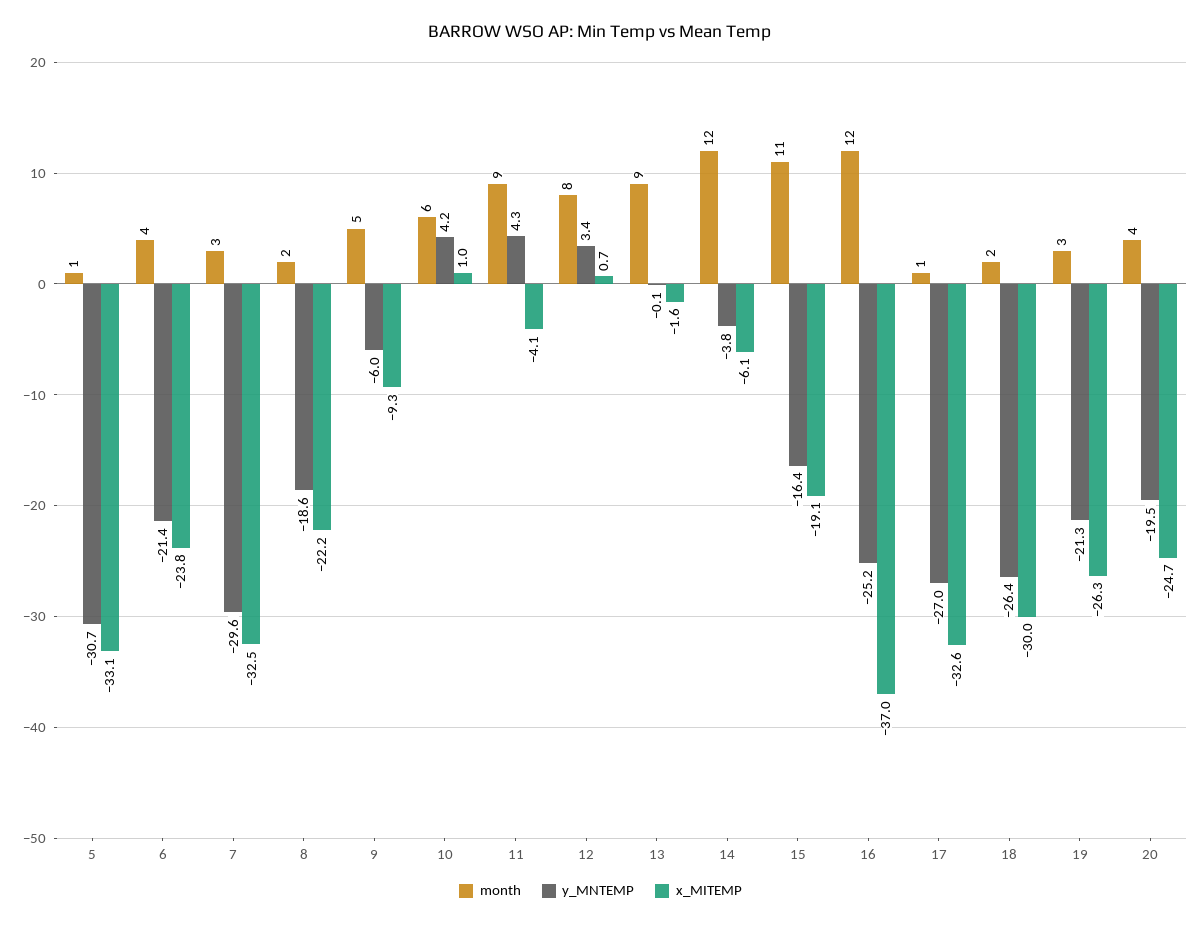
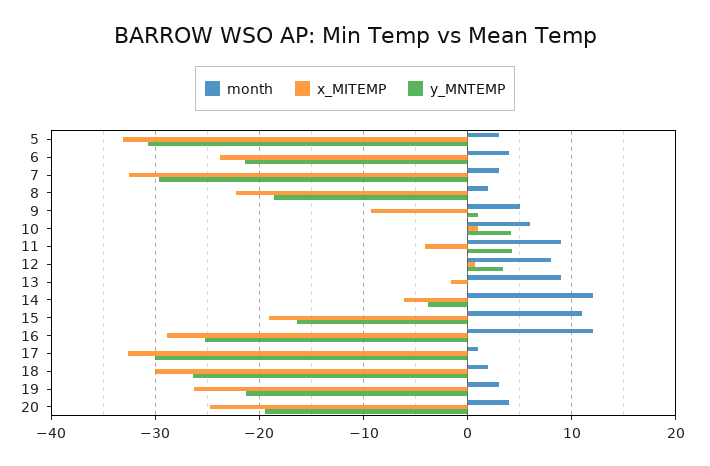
  {
    "month": {
-     "5": 1,
+     "5": 3,
      "6": 4,
      "7": 3,
      "8": 2,
      "9": 5,
      "10": 6,
      "11": 9,
      "12": 8,
      "13": 9,
      "14": 12,
      "15": 11,
      "16": 12,
      "17": 1,
      "18": 2,
      "19": 3,
      "20": 4
    },
    "y_MNTEMP": {
      "5": -30.7,
      "6": -21.4,
      "7": -29.6,
      "8": -18.6,
-     "9": -6,
+     "9": 1,
      "10": 4.2,
      "11": 4.3,
      "12": 3.4,
      "13": -0.1,
      "14": -3.8,
      "15": -16.4,
      "16": -25.2,
-     "17": -27,
+     "17": -30,
      "18": -26.4,
      "19": -21.3,
      "20": -19.5
    },
    "x_MITEMP": {
      "5": -33.1,
      "6": -23.8,
      "7": -32.5,
      "8": -22.2,
      "9": -9.3,
      "10": 1,
      "11": -4.1,
      "12": 0.7,
      "13": -1.6,
      "14": -6.1,
      "15": -19.1,
-     "16": -37,
+     "16": -29,
      "17": -32.6,
      "18": -30,
      "19": -26.3,
      "20": -24.7
    }
  }

